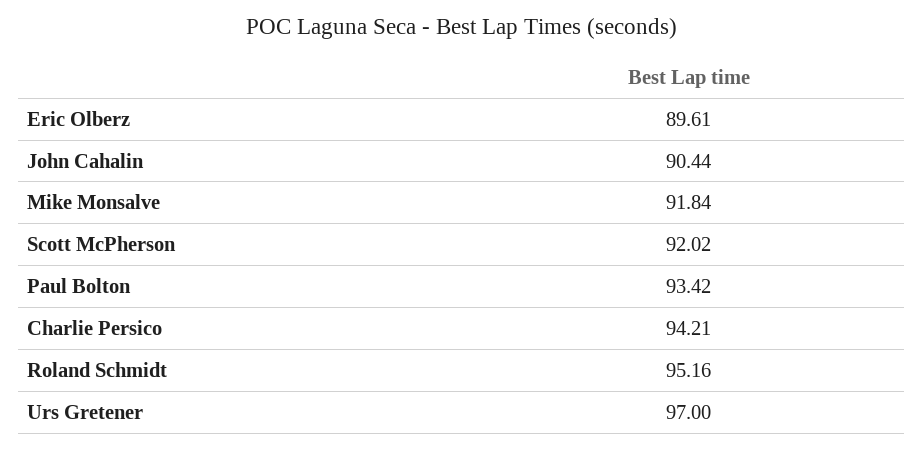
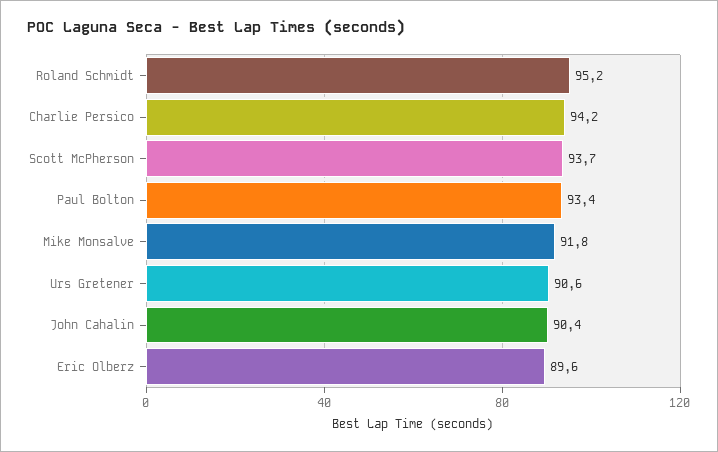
  {
    "Eric Olberz": 89.61,
    "John Cahalin": 90.44,
    "Mike Monsalve": 91.84,
-   "Scott McPherson": 92.02,
+   "Scott McPherson": 93.7,
    "Paul Bolton": 93.42,
    "Charlie Persico": 94.21,
    "Roland Schmidt": 95.16,
-   "Urs Gretener": 97
+   "Urs Gretener": 90.6
  }

